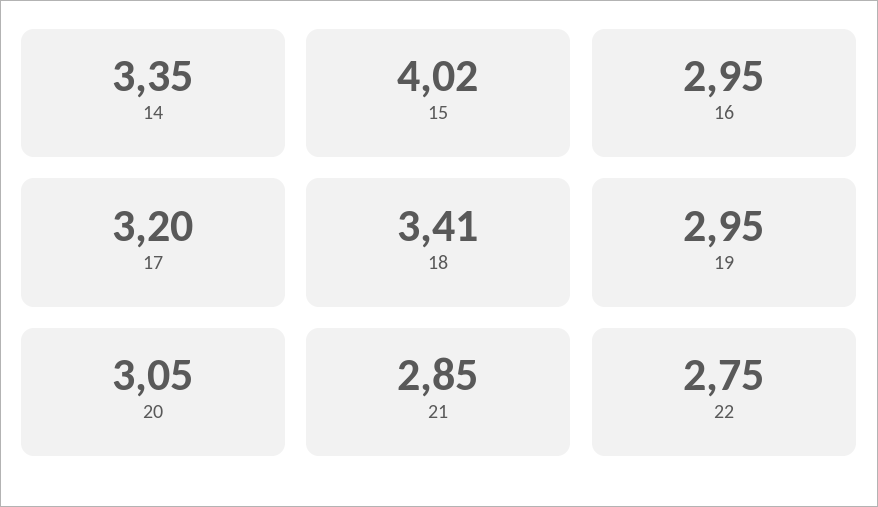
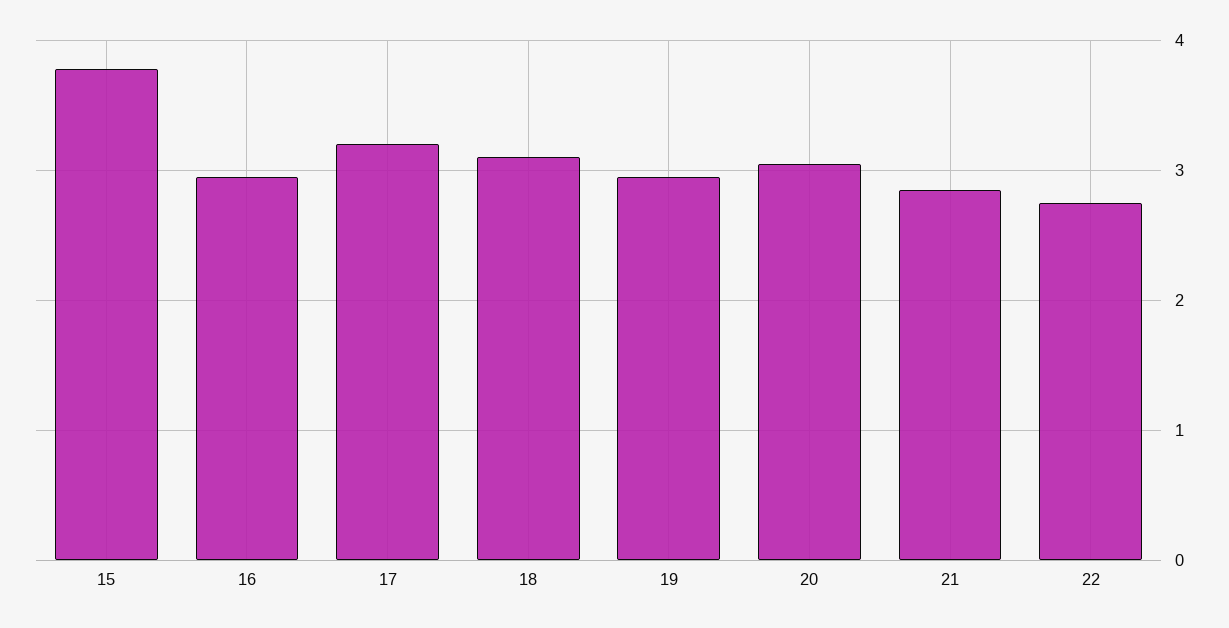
  {
-   "14": 3.35,
-   "15": 4.02,
+   "15": 3.8,
    "16": 2.95,
    "17": 3.2,
-   "18": 3.41,
+   "18": 3.1,
    "19": 2.95,
    "20": 3.05,
    "21": 2.85,
    "22": 2.75
  }

